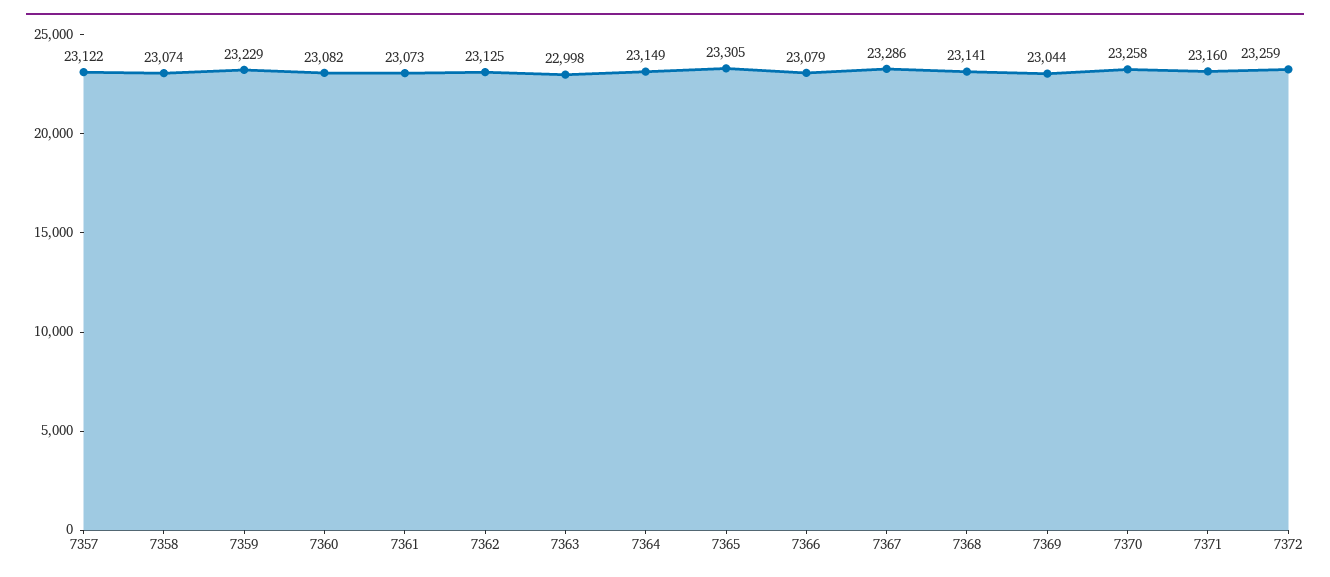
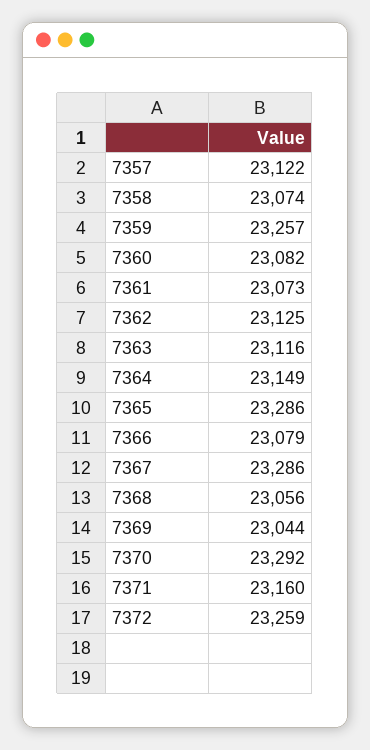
  {
    "7357": 23122,
    "7358": 23074,
-   "7359": 23229,
+   "7359": 23257,
    "7360": 23082,
    "7361": 23073,
    "7362": 23125,
-   "7363": 22998,
+   "7363": 23116,
    "7364": 23149,
-   "7365": 23305,
+   "7365": 23286,
    "7366": 23079,
    "7367": 23286,
-   "7368": 23141,
+   "7368": 23056,
    "7369": 23044,
-   "7370": 23258,
+   "7370": 23292,
    "7371": 23160,
    "7372": 23259
  }

